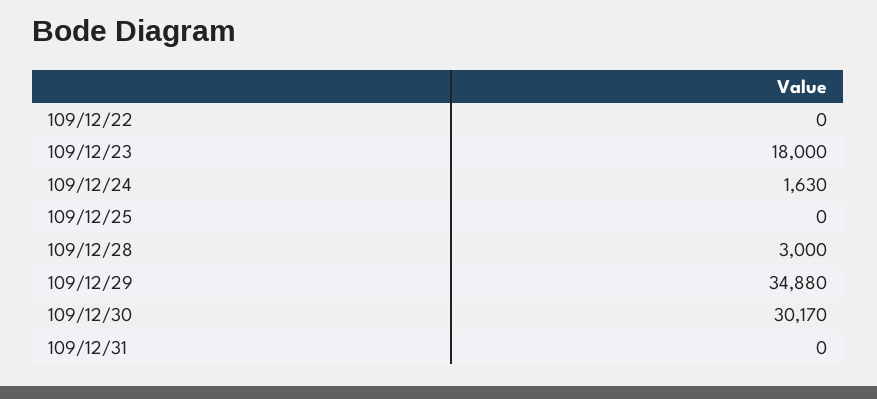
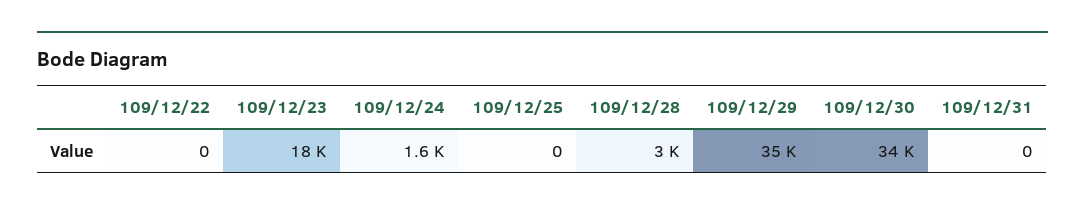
  {
    "109/12/22": 0,
    "109/12/23": 18000,
    "109/12/24": 1630,
    "109/12/25": 0,
    "109/12/28": 3000,
    "109/12/29": 34880,
-   "109/12/30": 30170,
+   "109/12/30": 34000,
    "109/12/31": 0
  }

